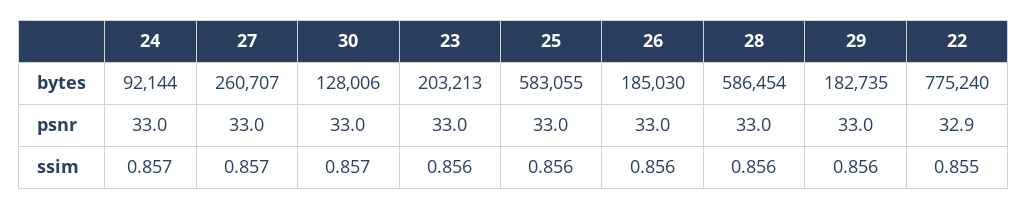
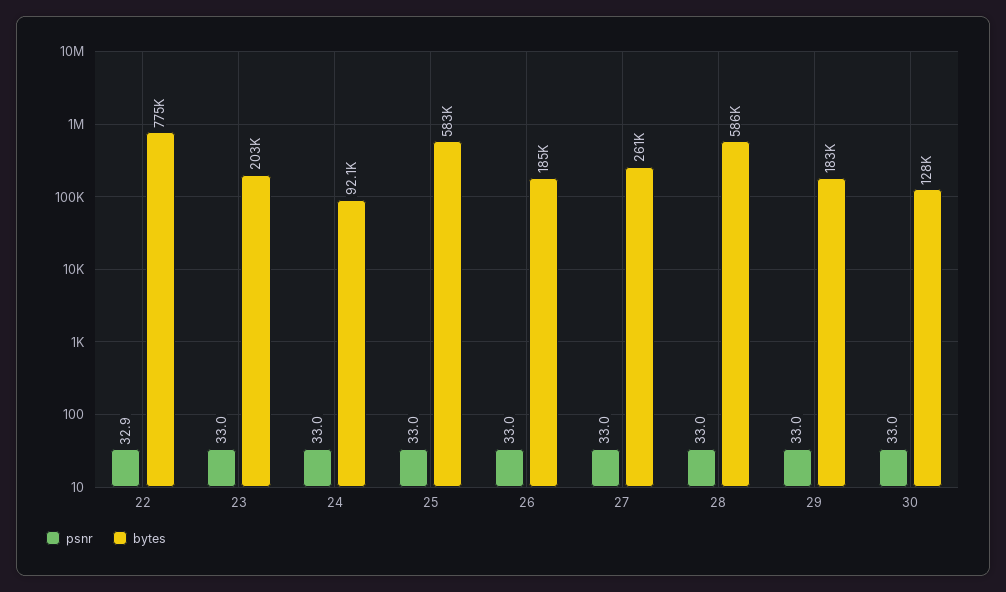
  {
    "bytes": {
      "24": 92144,
      "27": 260707,
      "30": 128006,
      "23": 203213,
      "25": 583055,
      "26": 185030,
      "28": 586454,
      "29": 182735,
      "22": 775240
    },
    "psnr": {
      "24": 33,
      "27": 33,
      "30": 33,
      "23": 33,
      "25": 33,
      "26": 33,
      "28": 33,
      "29": 33,
      "22": 32.9
-   },
+   }
-   "ssim": {
-     "24": 0.857,
-     "27": 0.857,
-     "30": 0.857,
-     "23": 0.856,
-     "25": 0.856,
-     "26": 0.856,
-     "28": 0.856,
-     "29": 0.856,
-     "22": 0.855
-   }
  }

